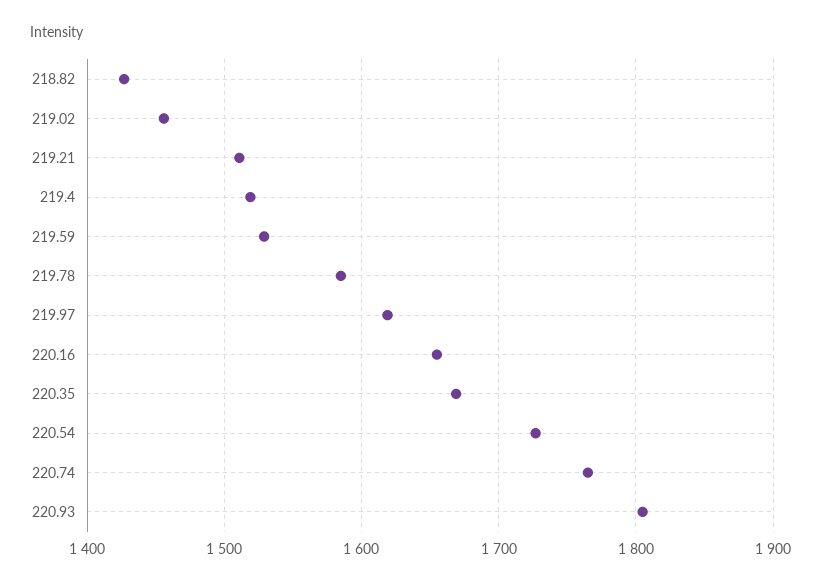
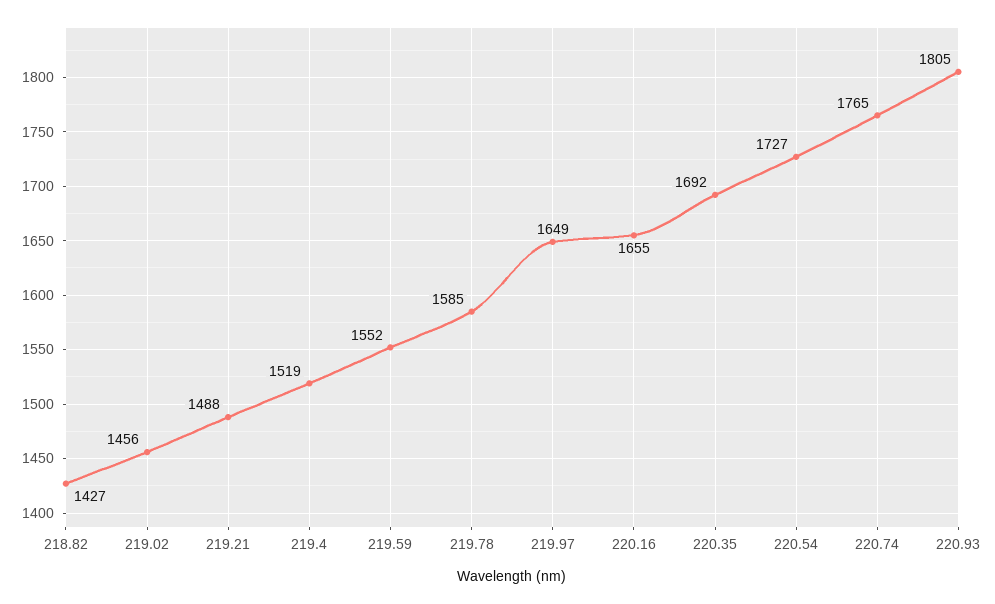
  {
    "218.82": 1427,
    "219.02": 1456,
-   "219.21": 1510,
+   "219.21": 1488,
    "219.4": 1519,
-   "219.59": 1530,
+   "219.59": 1552,
    "219.78": 1585,
-   "219.97": 1620,
+   "219.97": 1649,
    "220.16": 1655,
-   "220.35": 1670,
+   "220.35": 1692,
    "220.54": 1727,
    "220.74": 1765,
    "220.93": 1805
  }

